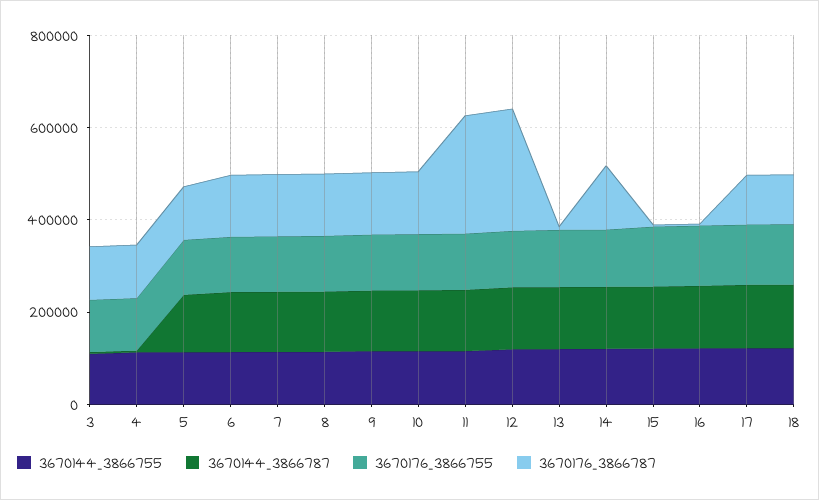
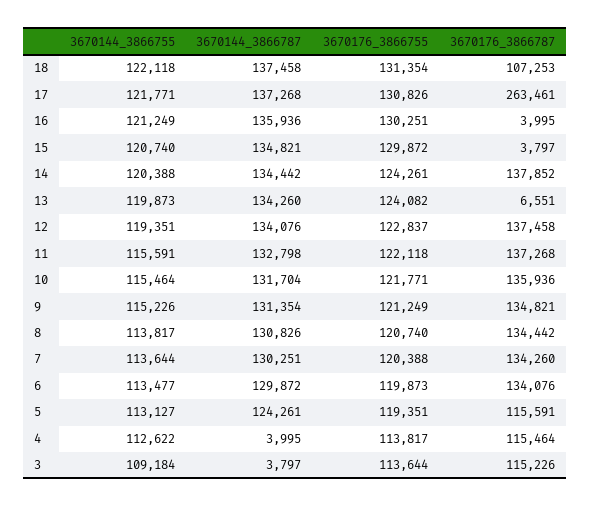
  {
    "3670144_3866755": {
      "3": 109184,
      "4": 112622,
      "5": 113127,
      "6": 113477,
      "7": 113644,
      "8": 113817,
      "9": 115226,
      "10": 115464,
      "11": 115591,
      "12": 119351,
      "13": 119873,
      "14": 120388,
      "15": 120740,
      "16": 121249,
      "17": 121771,
      "18": 122118
    },
    "3670144_3866787": {
      "3": 3797,
      "4": 3995,
      "5": 124261,
      "6": 129872,
      "7": 130251,
      "8": 130826,
      "9": 131354,
      "10": 131704,
      "11": 132798,
      "12": 134076,
      "13": 134260,
      "14": 134442,
      "15": 134821,
      "16": 135936,
      "17": 137268,
      "18": 137458
    },
    "3670176_3866755": {
      "3": 113644,
      "4": 113817,
      "5": 119351,
      "6": 119873,
      "7": 120388,
      "8": 120740,
      "9": 121249,
      "10": 121771,
      "11": 122118,
      "12": 122837,
      "13": 124082,
      "14": 124261,
      "15": 129872,
      "16": 130251,
      "17": 130826,
      "18": 131354
    },
    "3670176_3866787": {
      "3": 115226,
      "4": 115464,
      "5": 115591,
      "6": 134076,
      "7": 134260,
      "8": 134442,
      "9": 134821,
      "10": 135936,
-     "11": 250000,
+     "11": 137268,
-     "12": 250000,
+     "12": 137458,
      "13": 6551,
      "14": 137852,
      "15": 3797,
      "16": 3995,
-     "17": 100000,
+     "17": 263461,
      "18": 107253
    }
  }

